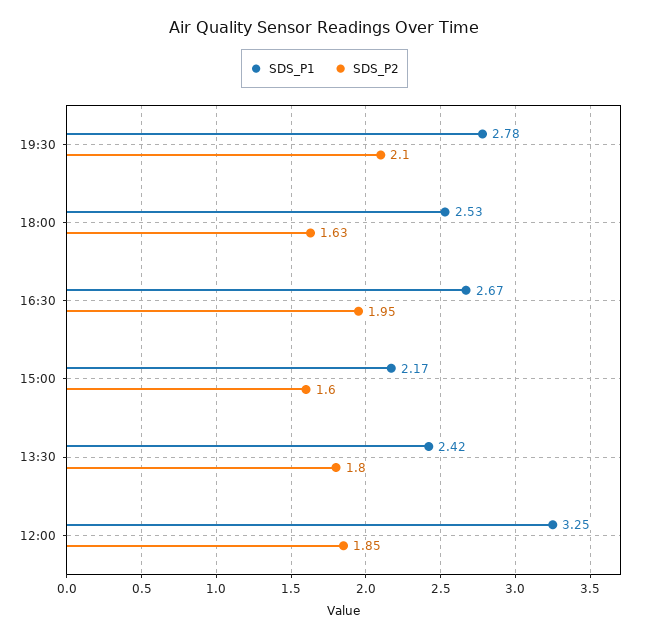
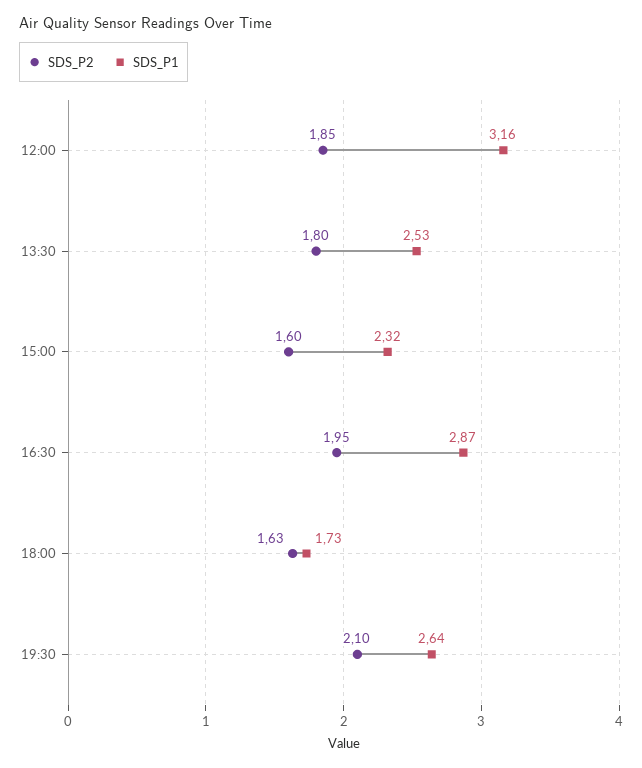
  {
    "SDS_P1": {
-     "19:30": 2.78,
+     "19:30": 2.64,
-     "18:00": 2.53,
+     "18:00": 1.73,
-     "16:30": 2.67,
+     "16:30": 2.87,
-     "15:00": 2.17,
+     "15:00": 2.32,
-     "13:30": 2.42,
+     "13:30": 2.53,
-     "12:00": 3.25
+     "12:00": 3.16
    },
    "SDS_P2": {
      "19:30": 2.1,
      "18:00": 1.63,
      "16:30": 1.95,
      "15:00": 1.6,
      "13:30": 1.8,
      "12:00": 1.85
    }
  }

